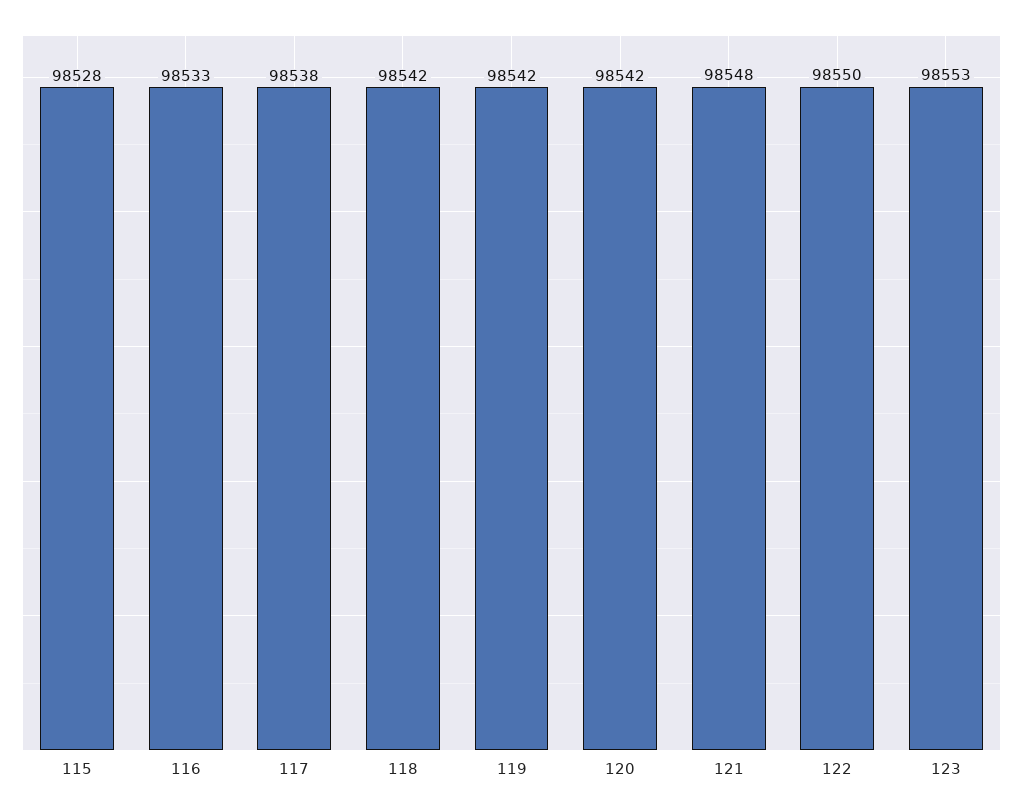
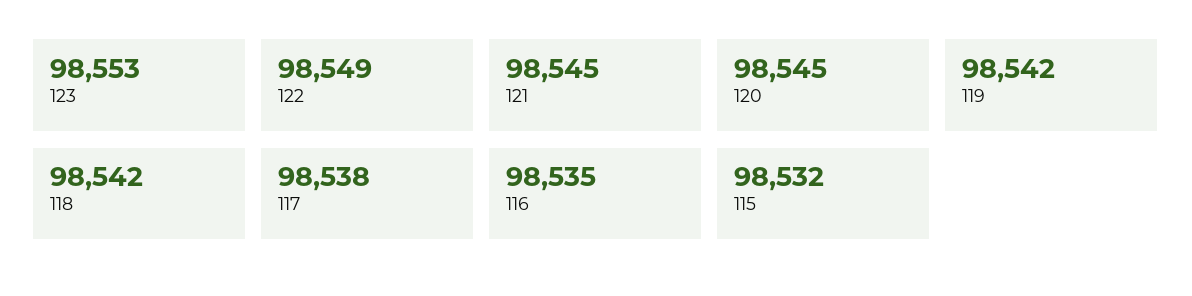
  {
-   "115": 98528,
+   "115": 98532,
-   "116": 98533,
+   "116": 98535,
    "117": 98538,
    "118": 98542,
    "119": 98542,
-   "120": 98542,
+   "120": 98545,
-   "121": 98548,
+   "121": 98545,
-   "122": 98550,
+   "122": 98549,
    "123": 98553
  }

